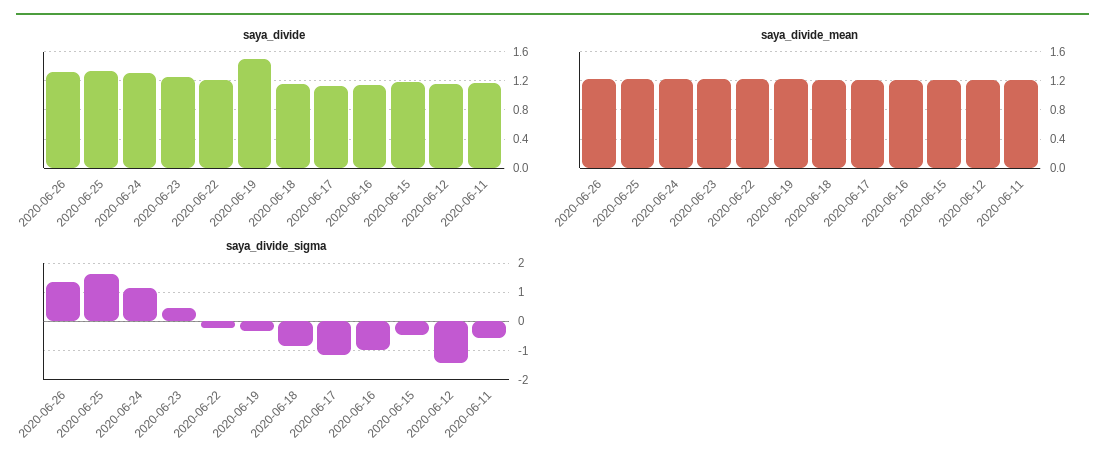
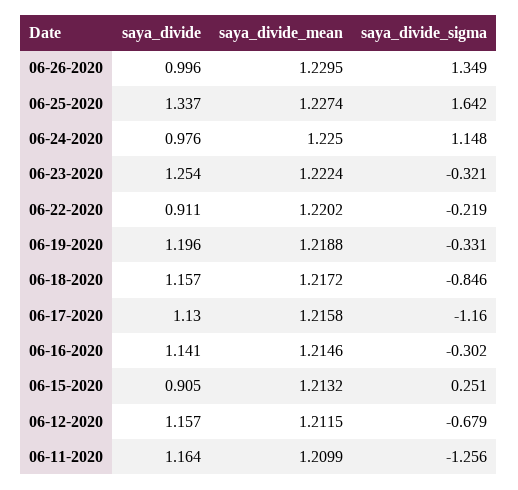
  {
    "saya_divide": {
-     "2020-06-26": 1.3,
+     "2020-06-26": 0.996,
      "2020-06-25": 1.337,
-     "2020-06-24": 1.3,
+     "2020-06-24": 0.976,
      "2020-06-23": 1.254,
-     "2020-06-22": 1.2,
+     "2020-06-22": 0.911,
-     "2020-06-19": 1.5,
+     "2020-06-19": 1.196,
      "2020-06-18": 1.157,
      "2020-06-17": 1.13,
      "2020-06-16": 1.141,
-     "2020-06-15": 1.2,
+     "2020-06-15": 0.905,
      "2020-06-12": 1.157,
      "2020-06-11": 1.164
    },
    "saya_divide_mean": {
      "2020-06-26": 1.2295,
      "2020-06-25": 1.2274,
      "2020-06-24": 1.225,
      "2020-06-23": 1.2224,
      "2020-06-22": 1.2202,
      "2020-06-19": 1.2188,
      "2020-06-18": 1.2172,
      "2020-06-17": 1.2158,
      "2020-06-16": 1.2146,
      "2020-06-15": 1.2132,
      "2020-06-12": 1.2115,
      "2020-06-11": 1.2099
    },
    "saya_divide_sigma": {
      "2020-06-26": 1.349,
      "2020-06-25": 1.642,
      "2020-06-24": 1.148,
-     "2020-06-23": 0.5,
+     "2020-06-23": -0.321,
      "2020-06-22": -0.219,
      "2020-06-19": -0.331,
      "2020-06-18": -0.846,
      "2020-06-17": -1.16,
-     "2020-06-16": -1,
+     "2020-06-16": -0.302,
-     "2020-06-15": -0.5,
+     "2020-06-15": 0.251,
-     "2020-06-12": -1.5,
+     "2020-06-12": -0.679,
-     "2020-06-11": -0.5
+     "2020-06-11": -1.256
    }
  }

